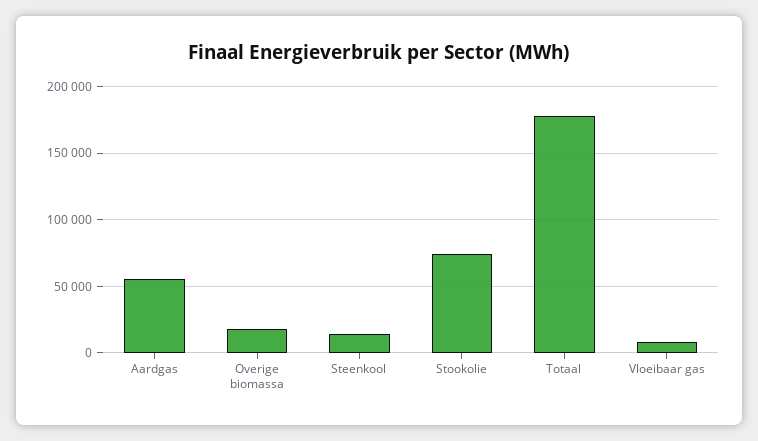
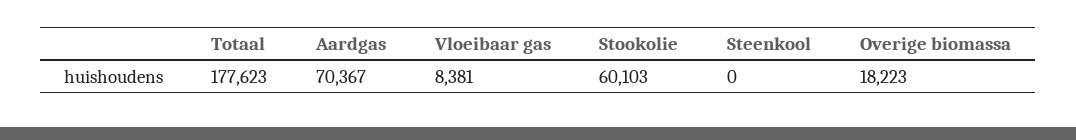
  {
-   "Aardgas": 55000,
+   "Aardgas": 70367,
    "Overige biomassa": 18223,
-   "Steenkool": 15000,
+   "Steenkool": 0,
-   "Stookolie": 75000,
+   "Stookolie": 60103,
    "Totaal": 177623,
    "Vloeibaar gas": 8381
  }

